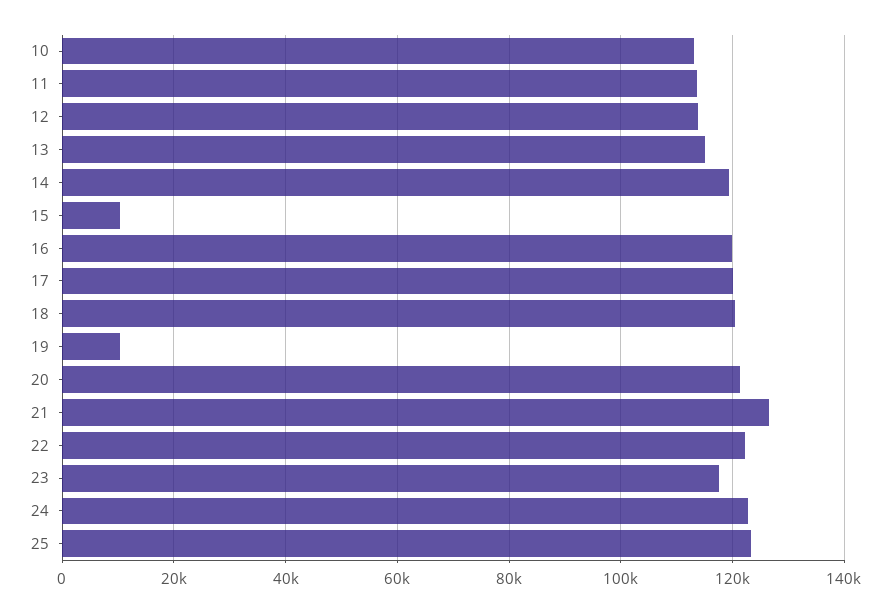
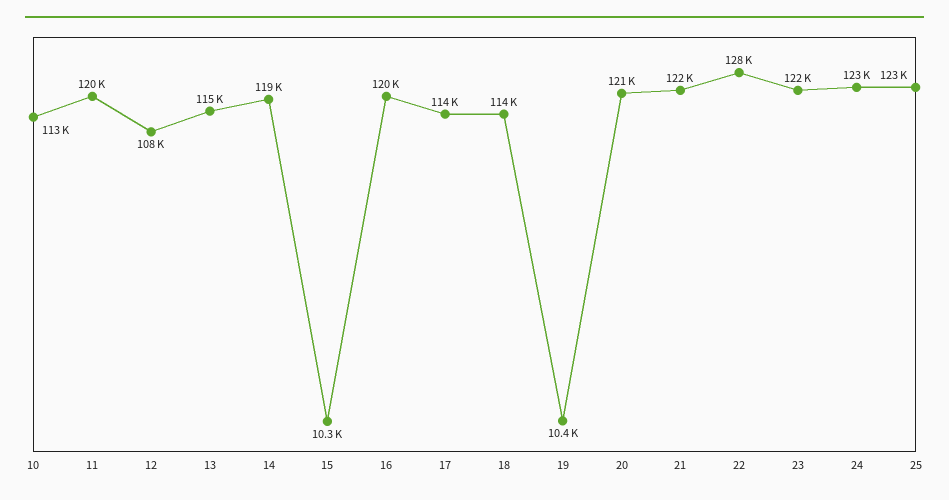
  {
    "10": 113000,
-   "11": 114000,
+   "11": 120000,
-   "12": 114000,
+   "12": 108000,
    "13": 115000,
    "14": 119000,
    "15": 10300,
    "16": 120000,
-   "17": 120000,
+   "17": 114000,
-   "18": 120000,
+   "18": 114000,
    "19": 10400,
    "20": 121000,
-   "21": 126000,
+   "21": 122000,
-   "22": 122000,
+   "22": 128000,
-   "23": 118000,
+   "23": 122000,
    "24": 123000,
    "25": 123000
  }

